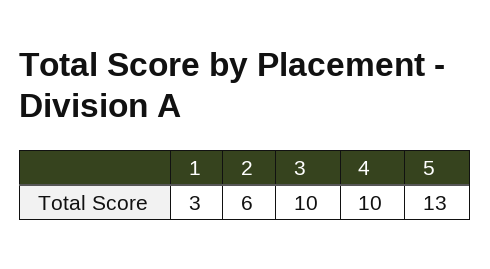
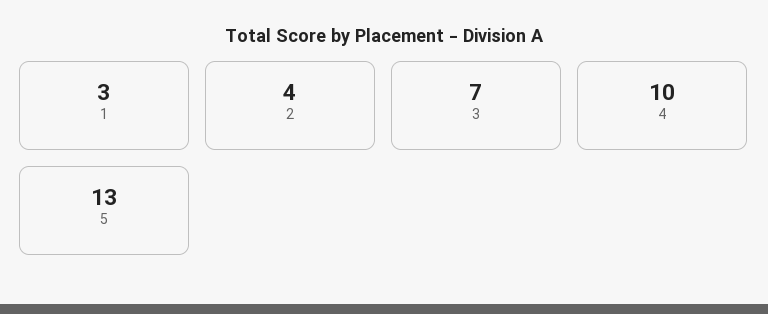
  {
    "1": 3,
-   "2": 6,
+   "2": 4,
-   "3": 10,
+   "3": 7,
    "4": 10,
    "5": 13
  }

